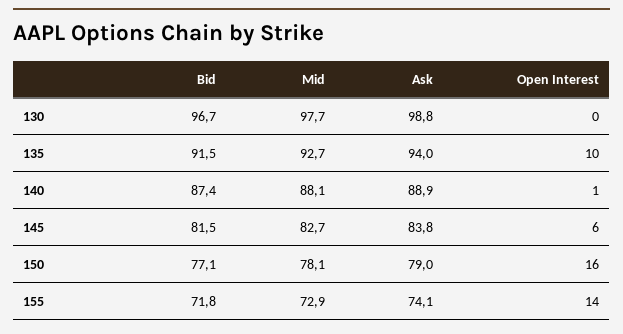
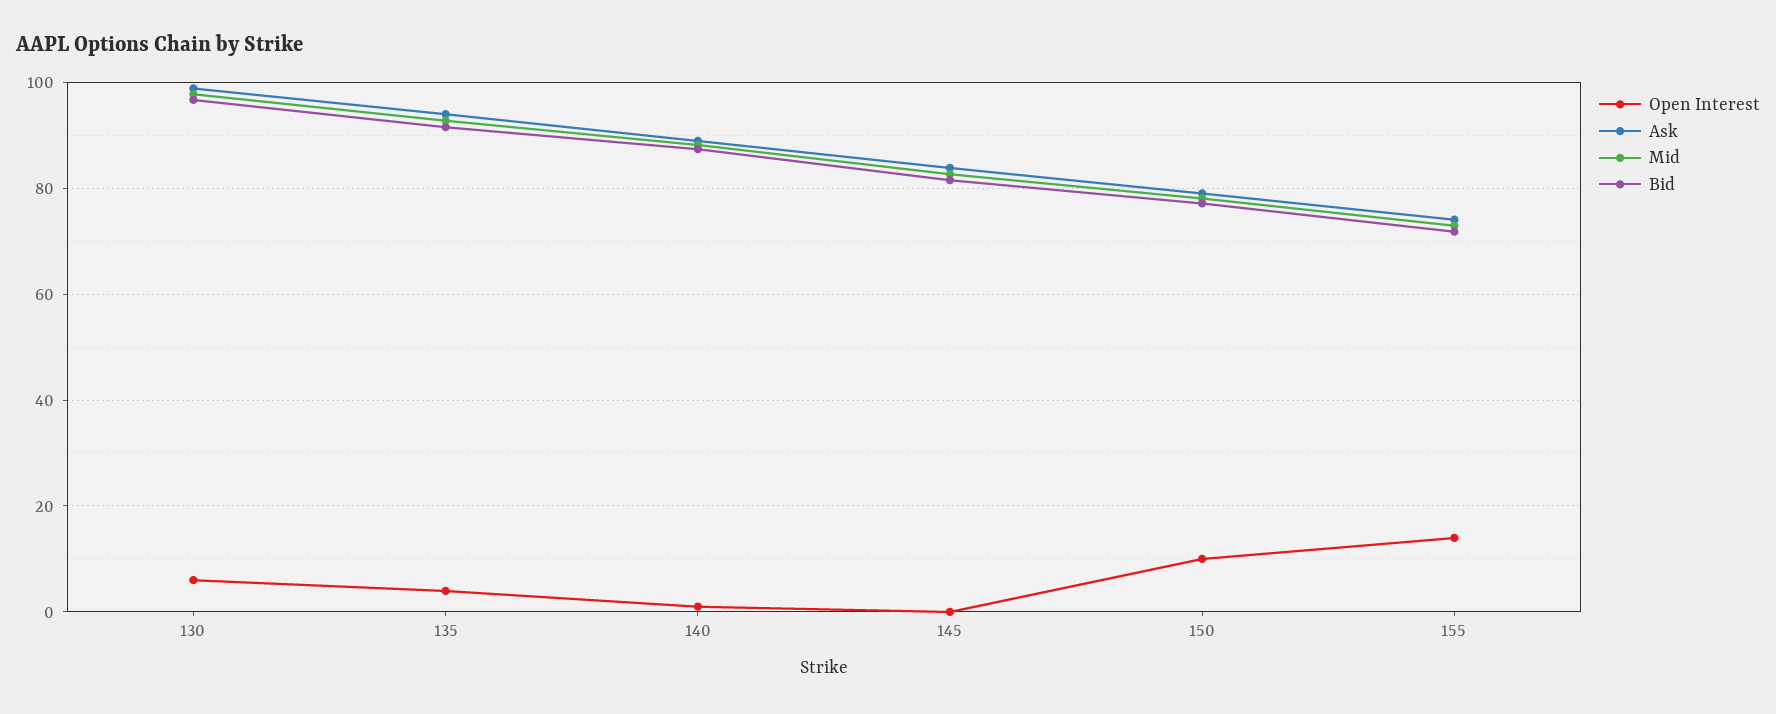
  {
    "Bid": {
      "130": 96.7,
      "135": 91.5,
      "140": 87.4,
      "145": 81.5,
      "150": 77.1,
      "155": 71.8
    },
    "Mid": {
      "130": 97.7,
      "135": 92.7,
      "140": 88.1,
      "145": 82.7,
      "150": 78.1,
      "155": 72.9
    },
    "Ask": {
      "130": 98.8,
      "135": 94,
      "140": 88.9,
      "145": 83.8,
      "150": 79,
      "155": 74.1
    },
    "Open Interest": {
-     "130": 0,
+     "130": 6,
-     "135": 10,
+     "135": 4,
      "140": 1,
-     "145": 6,
+     "145": 0,
-     "150": 16,
+     "150": 10,
      "155": 14
    }
  }

